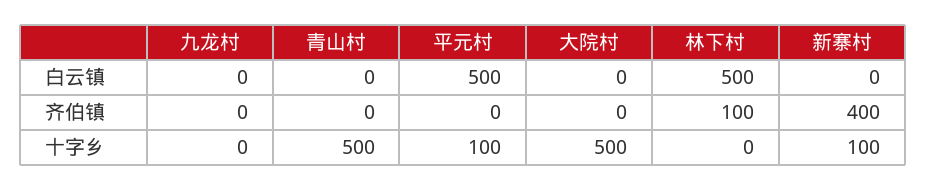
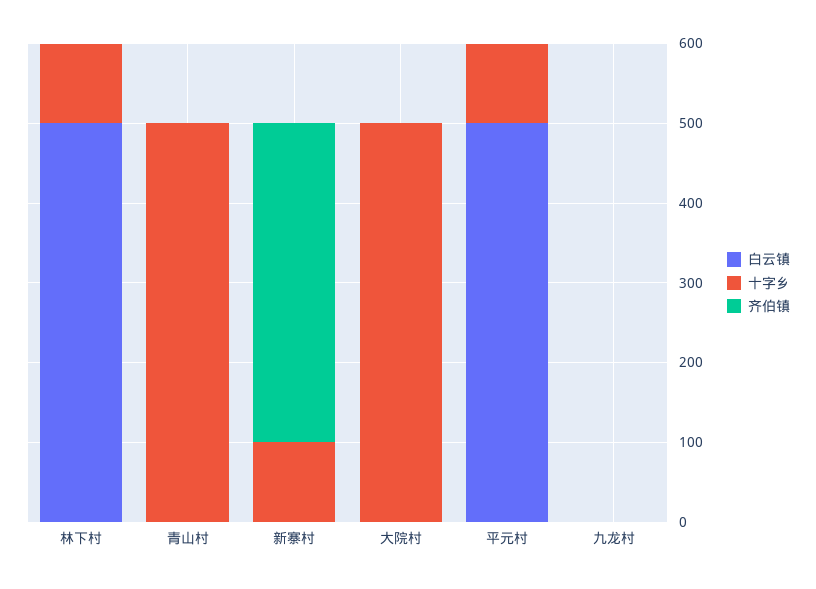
  {
    "白云镇": {
      "九龙村": 0,
      "青山村": 0,
      "平元村": 500,
      "大院村": 0,
      "林下村": 500,
      "新寨村": 0
    },
    "齐伯镇": {
      "九龙村": 0,
      "青山村": 0,
      "平元村": 0,
      "大院村": 0,
-     "林下村": 100,
+     "林下村": 0,
      "新寨村": 400
    },
    "十字乡": {
      "九龙村": 0,
      "青山村": 500,
      "平元村": 100,
      "大院村": 500,
-     "林下村": 0,
+     "林下村": 100,
      "新寨村": 100
    }
  }

